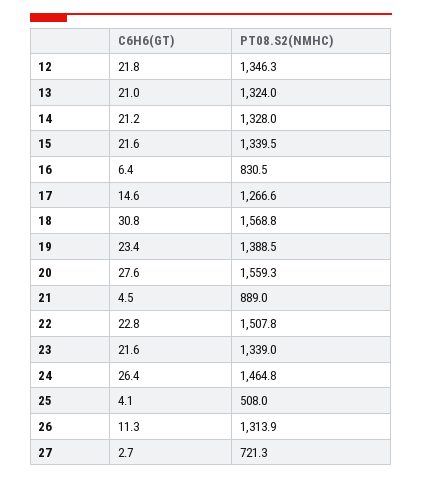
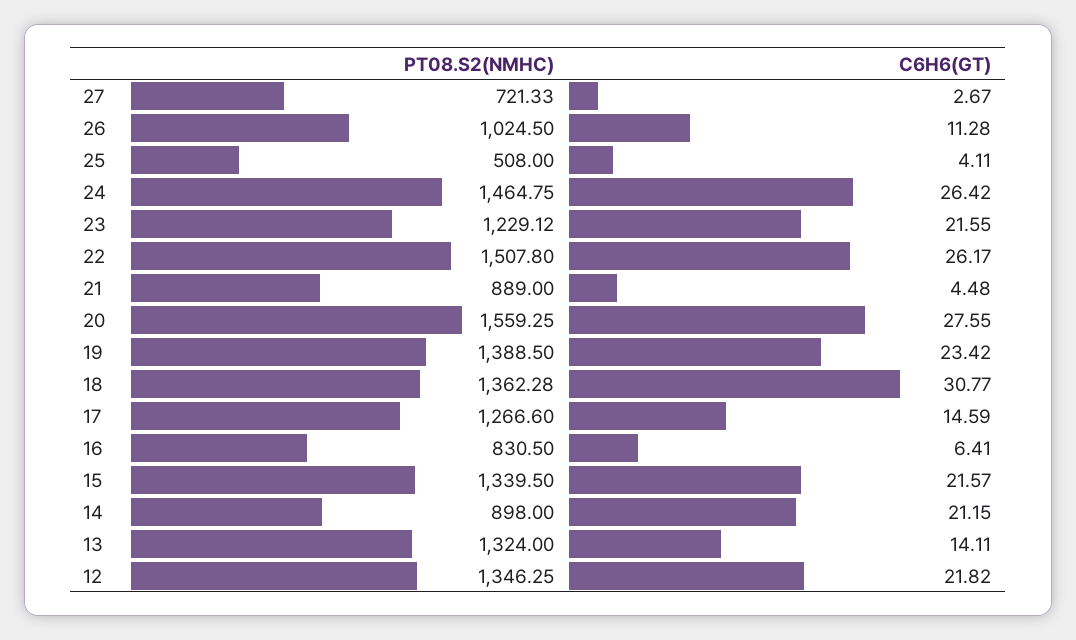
  {
    "C6H6(GT)": {
      "12": 21.82,
-     "13": 21,
+     "13": 14.11,
      "14": 21.15,
      "15": 21.57,
      "16": 6.41,
      "17": 14.59,
      "18": 30.77,
      "19": 23.42,
      "20": 27.55,
      "21": 4.48,
-     "22": 22.8,
+     "22": 26.17,
      "23": 21.55,
      "24": 26.42,
      "25": 4.11,
      "26": 11.28,
      "27": 2.67
    },
    "PT08.S2(NMHC)": {
      "12": 1346.25,
      "13": 1324,
-     "14": 1328,
+     "14": 898,
      "15": 1339.5,
      "16": 830.5,
      "17": 1266.6,
-     "18": 1568.8,
+     "18": 1362.28,
      "19": 1388.5,
      "20": 1559.25,
      "21": 889,
      "22": 1507.8,
-     "23": 1339,
+     "23": 1229.12,
      "24": 1464.75,
      "25": 508,
-     "26": 1313.9,
+     "26": 1024.5,
      "27": 721.33
    }
  }

